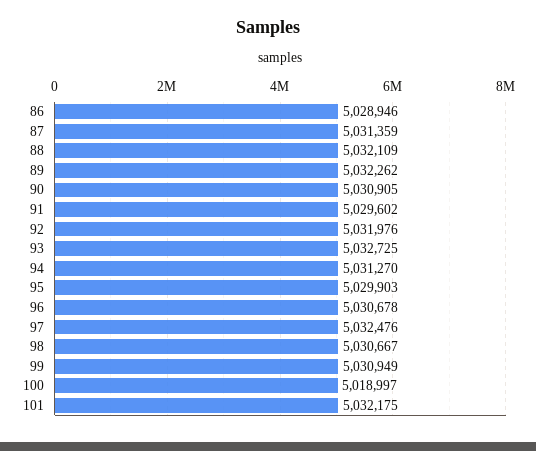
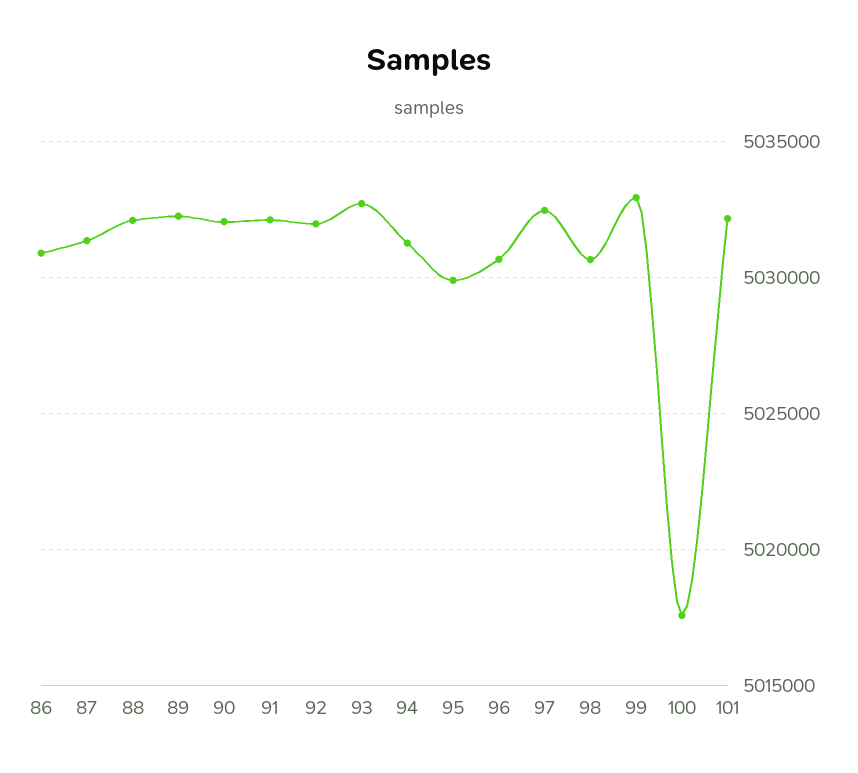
  {
-   "86": 5028946,
+   "86": 5031000,
    "87": 5031359,
    "88": 5032109,
    "89": 5032262,
-   "90": 5030905,
+   "90": 5032000,
-   "91": 5029602,
+   "91": 5032000,
    "92": 5031976,
    "93": 5032725,
    "94": 5031270,
    "95": 5029903,
    "96": 5030678,
    "97": 5032476,
    "98": 5030667,
-   "99": 5030949,
+   "99": 5033000,
-   "100": 5018997,
+   "100": 5017500,
    "101": 5032175
  }

